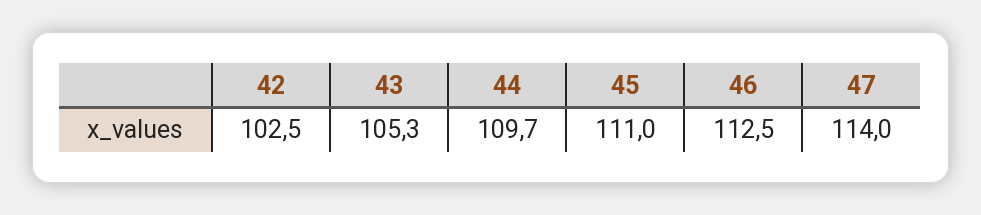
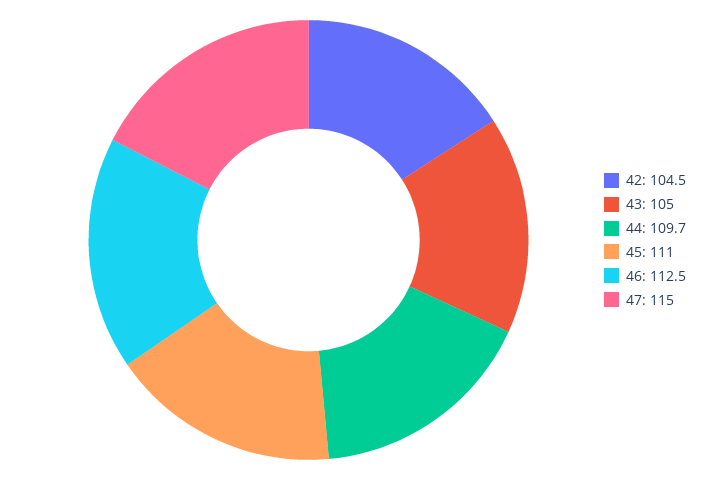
  {
-   "42": 102.5,
+   "42": 104.5,
-   "43": 105.3,
+   "43": 105,
    "44": 109.7,
    "45": 111,
    "46": 112.5,
-   "47": 114
+   "47": 115
  }

